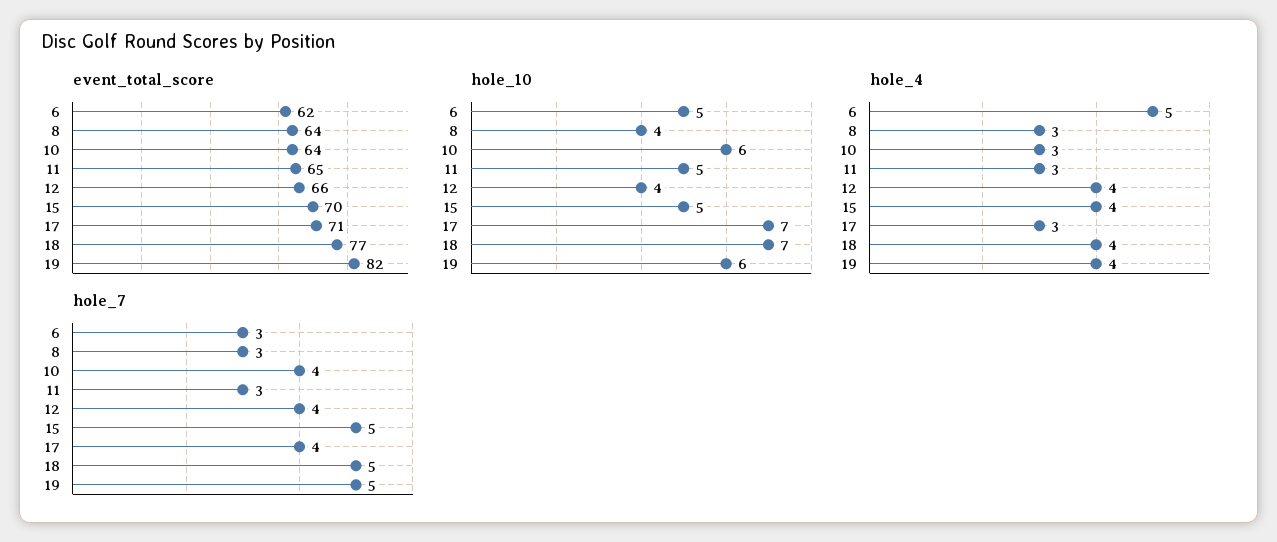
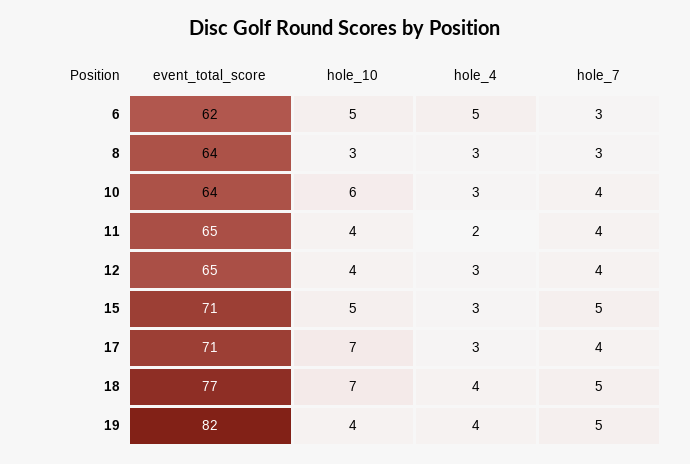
  {
    "event_total_score": {
      "6": 62,
      "8": 64,
      "10": 64,
      "11": 65,
-     "12": 66,
+     "12": 65,
-     "15": 70,
+     "15": 71,
      "17": 71,
      "18": 77,
      "19": 82
    },
    "hole_10": {
      "6": 5,
-     "8": 4,
+     "8": 3,
      "10": 6,
-     "11": 5,
+     "11": 4,
      "12": 4,
      "15": 5,
      "17": 7,
      "18": 7,
-     "19": 6
+     "19": 4
    },
    "hole_4": {
      "6": 5,
      "8": 3,
      "10": 3,
-     "11": 3,
+     "11": 2,
-     "12": 4,
+     "12": 3,
-     "15": 4,
+     "15": 3,
      "17": 3,
      "18": 4,
      "19": 4
    },
    "hole_7": {
      "6": 3,
      "8": 3,
      "10": 4,
-     "11": 3,
+     "11": 4,
      "12": 4,
      "15": 5,
      "17": 4,
      "18": 5,
      "19": 5
    }
  }

